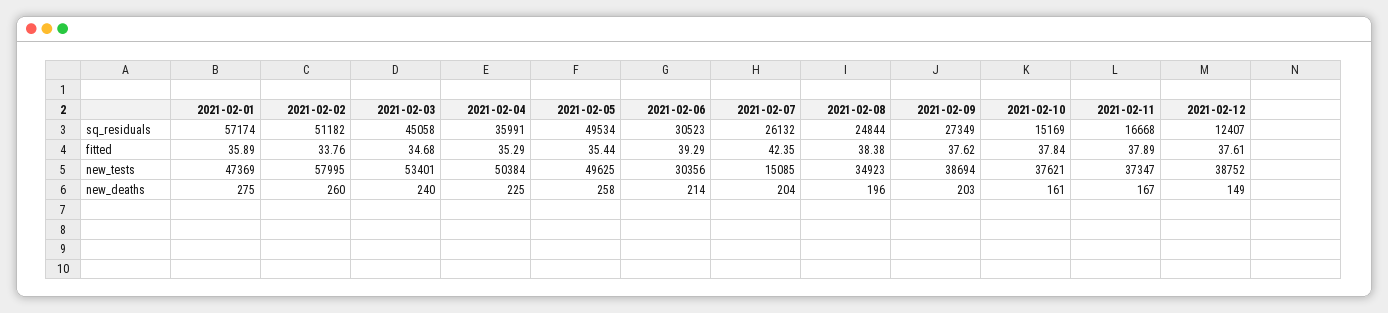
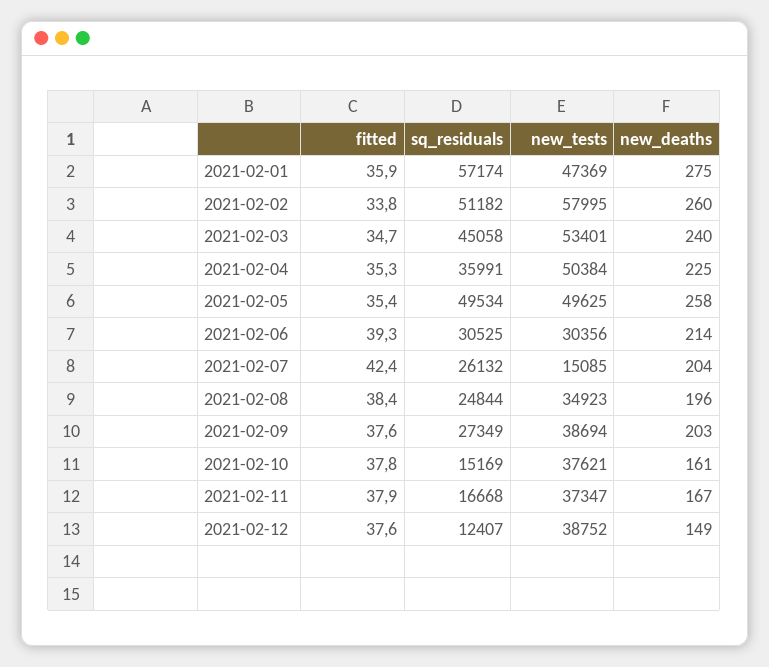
  {
    "2021-02-01": {
      "sq_residuals": 57174,
      "fitted": 35.89,
      "new_tests": 47369,
      "new_deaths": 275
    },
    "2021-02-02": {
      "sq_residuals": 51182,
      "fitted": 33.76,
      "new_tests": 57995,
      "new_deaths": 260
    },
    "2021-02-03": {
      "sq_residuals": 45058,
      "fitted": 34.68,
      "new_tests": 53401,
      "new_deaths": 240
    },
    "2021-02-04": {
      "sq_residuals": 35991,
      "fitted": 35.29,
      "new_tests": 50384,
      "new_deaths": 225
    },
    "2021-02-05": {
      "sq_residuals": 49534,
      "fitted": 35.44,
      "new_tests": 49625,
      "new_deaths": 258
    },
    "2021-02-06": {
-     "sq_residuals": 30523,
+     "sq_residuals": 30525,
      "fitted": 39.29,
      "new_tests": 30356,
      "new_deaths": 214
    },
    "2021-02-07": {
      "sq_residuals": 26132,
      "fitted": 42.35,
      "new_tests": 15085,
      "new_deaths": 204
    },
    "2021-02-08": {
      "sq_residuals": 24844,
      "fitted": 38.38,
      "new_tests": 34923,
      "new_deaths": 196
    },
    "2021-02-09": {
      "sq_residuals": 27349,
      "fitted": 37.62,
      "new_tests": 38694,
      "new_deaths": 203
    },
    "2021-02-10": {
      "sq_residuals": 15169,
      "fitted": 37.84,
      "new_tests": 37621,
      "new_deaths": 161
    },
    "2021-02-11": {
      "sq_residuals": 16668,
      "fitted": 37.89,
      "new_tests": 37347,
      "new_deaths": 167
    },
    "2021-02-12": {
      "sq_residuals": 12407,
      "fitted": 37.61,
      "new_tests": 38752,
      "new_deaths": 149
    }
  }

